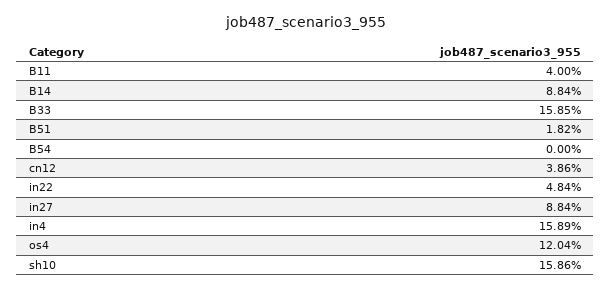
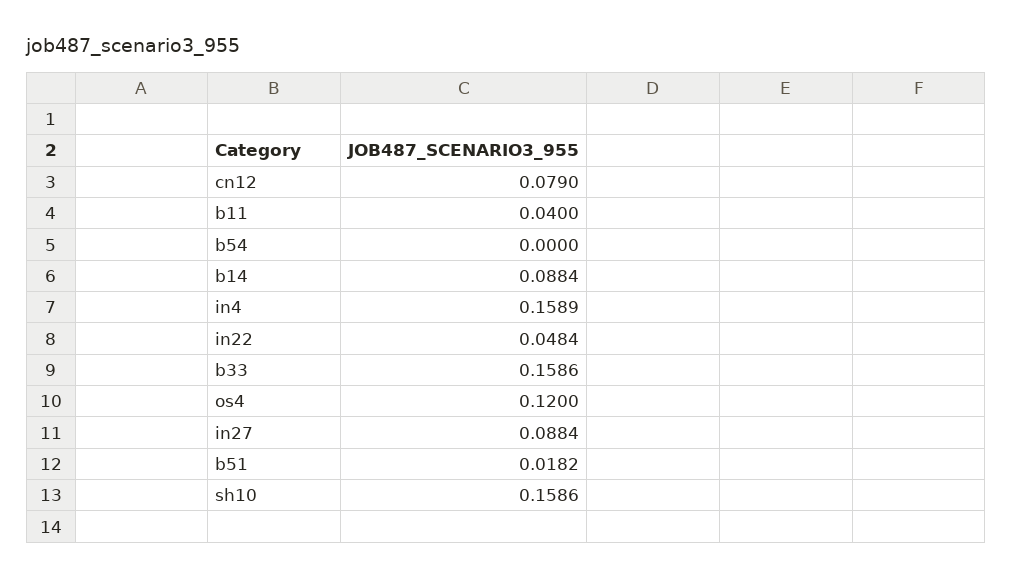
  {
    "B11": 0.04,
    "B14": 0.0884,
-   "B33": 0.1585,
+   "B33": 0.1586,
    "B51": 0.0182,
    "B54": 0,
-   "cn12": 0.0386,
+   "cn12": 0.079,
    "in22": 0.0484,
    "in27": 0.0884,
    "in4": 0.1589,
-   "os4": 0.1204,
+   "os4": 0.12,
    "sh10": 0.1586
  }

